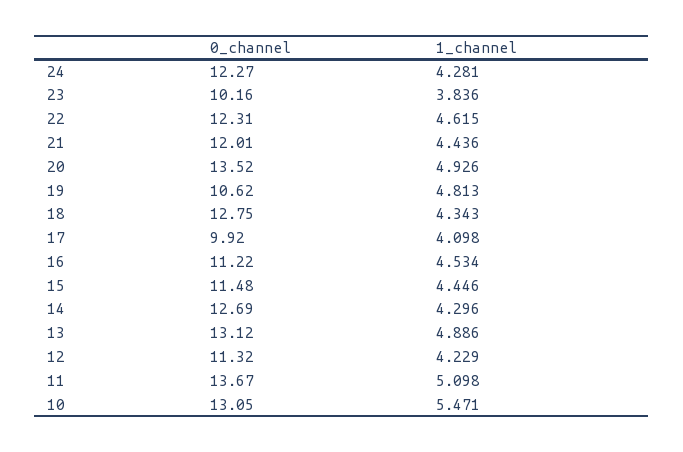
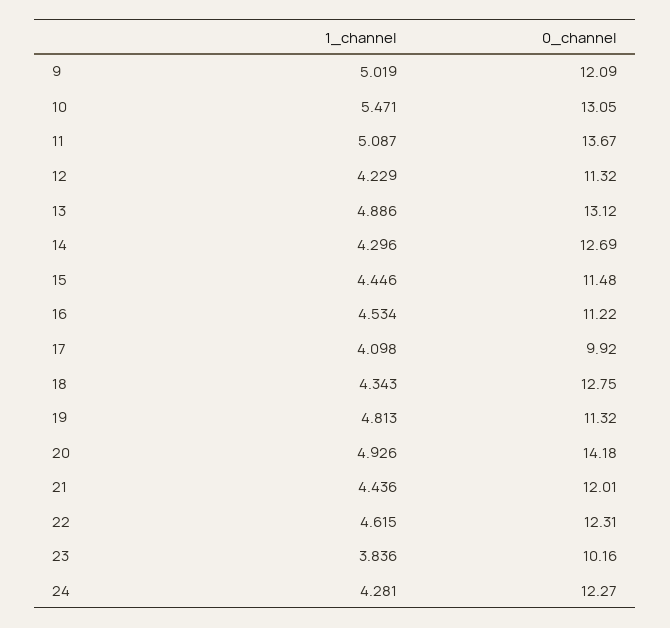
  {
    "0_channel": {
      "24": 12.27,
      "23": 10.16,
      "22": 12.31,
      "21": 12.01,
-     "20": 13.52,
+     "20": 14.18,
-     "19": 10.62,
+     "19": 11.32,
      "18": 12.75,
      "17": 9.92,
      "16": 11.22,
      "15": 11.48,
      "14": 12.69,
      "13": 13.12,
      "12": 11.32,
      "11": 13.67,
-     "10": 13.05
+     "10": 13.05,
+     "9": 12.09
    },
    "1_channel": {
      "24": 4.281,
      "23": 3.836,
      "22": 4.615,
      "21": 4.436,
      "20": 4.926,
      "19": 4.813,
      "18": 4.343,
      "17": 4.098,
      "16": 4.534,
      "15": 4.446,
      "14": 4.296,
      "13": 4.886,
      "12": 4.229,
-     "11": 5.098,
+     "11": 5.087,
-     "10": 5.471
+     "10": 5.471,
+     "9": 5.019
    }
  }

